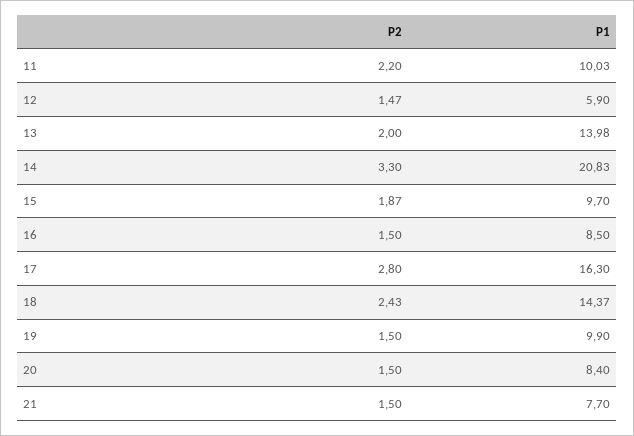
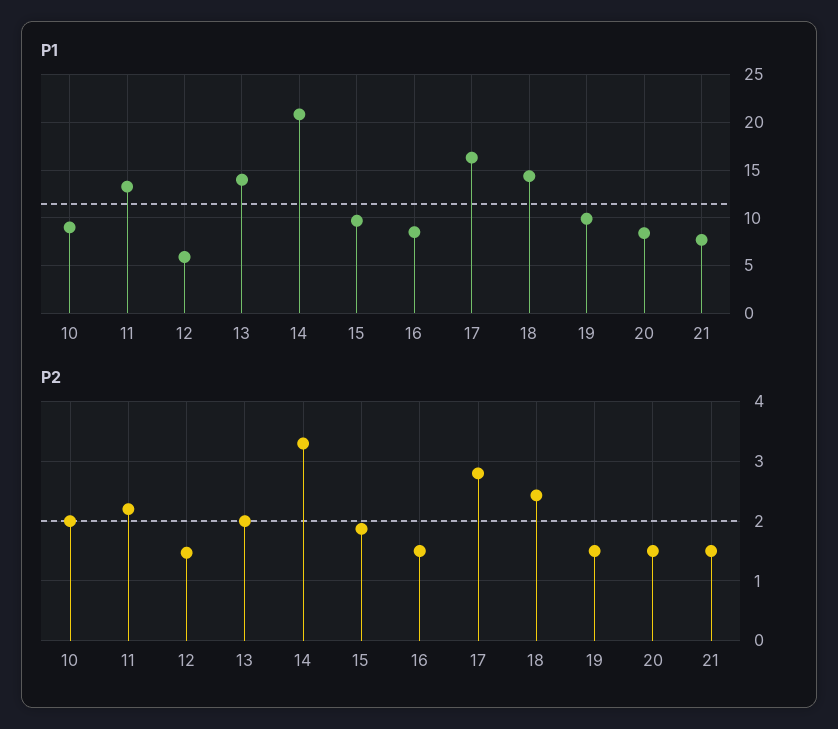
  {
    "P2": {
      "11": 2.2,
      "12": 1.47,
      "13": 2,
      "14": 3.3,
      "15": 1.87,
      "16": 1.5,
      "17": 2.8,
      "18": 2.43,
      "19": 1.5,
      "20": 1.5,
-     "21": 1.5
+     "21": 1.5,
+     "10": 2
    },
    "P1": {
-     "11": 10.03,
+     "11": 13,
      "12": 5.9,
      "13": 13.98,
      "14": 20.83,
      "15": 9.7,
      "16": 8.5,
      "17": 16.3,
      "18": 14.37,
      "19": 9.9,
      "20": 8.4,
-     "21": 7.7
+     "21": 7.7,
+     "10": 9
    }
  }

